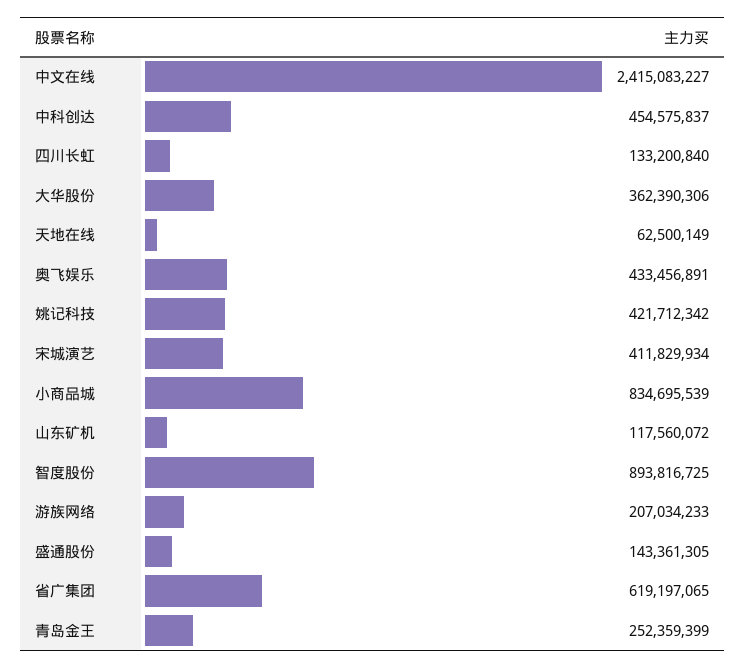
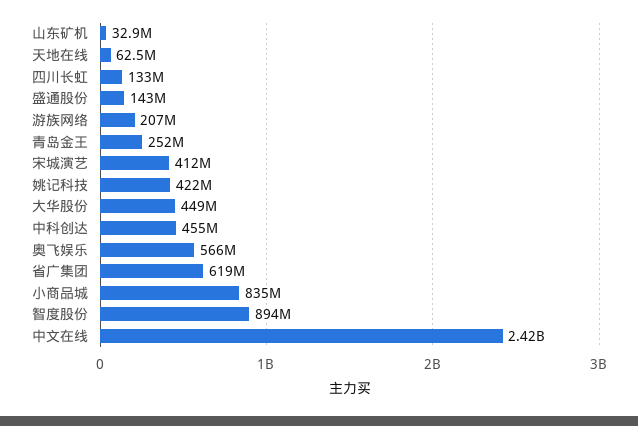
  {
    "中文在线": 2415083227,
    "中科创达": 454575837,
    "四川长虹": 133200840,
-   "大华股份": 362390306,
+   "大华股份": 449000000,
    "天地在线": 62500149,
-   "奥飞娱乐": 433456891,
+   "奥飞娱乐": 566000000,
    "姚记科技": 421712342,
    "宋城演艺": 411829934,
    "小商品城": 834695539,
-   "山东矿机": 117560072,
+   "山东矿机": 32900000,
    "智度股份": 893816725,
    "游族网络": 207034233,
    "盛通股份": 143361305,
    "省广集团": 619197065,
    "青岛金王": 252359399
  }

